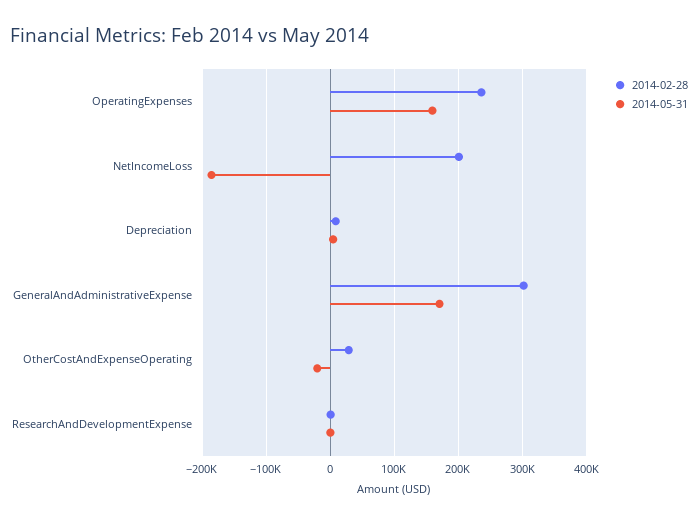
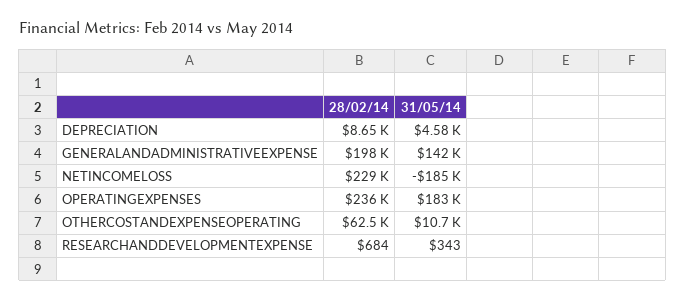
  {
    "2014-02-28": {
      "OperatingExpenses": 236000,
-     "NetIncomeLoss": 200000,
+     "NetIncomeLoss": 229000,
      "Depreciation": 8650,
-     "GeneralAndAdministrativeExpense": 300000,
+     "GeneralAndAdministrativeExpense": 198000,
-     "OtherCostAndExpenseOperating": 30000,
+     "OtherCostAndExpenseOperating": 62500,
      "ResearchAndDevelopmentExpense": 684
    },
    "2014-05-31": {
-     "OperatingExpenses": 160000,
+     "OperatingExpenses": 183000,
      "NetIncomeLoss": -185000,
      "Depreciation": 4580,
-     "GeneralAndAdministrativeExpense": 170000,
+     "GeneralAndAdministrativeExpense": 142000,
-     "OtherCostAndExpenseOperating": -20000,
+     "OtherCostAndExpenseOperating": 10700,
      "ResearchAndDevelopmentExpense": 343
    }
  }

